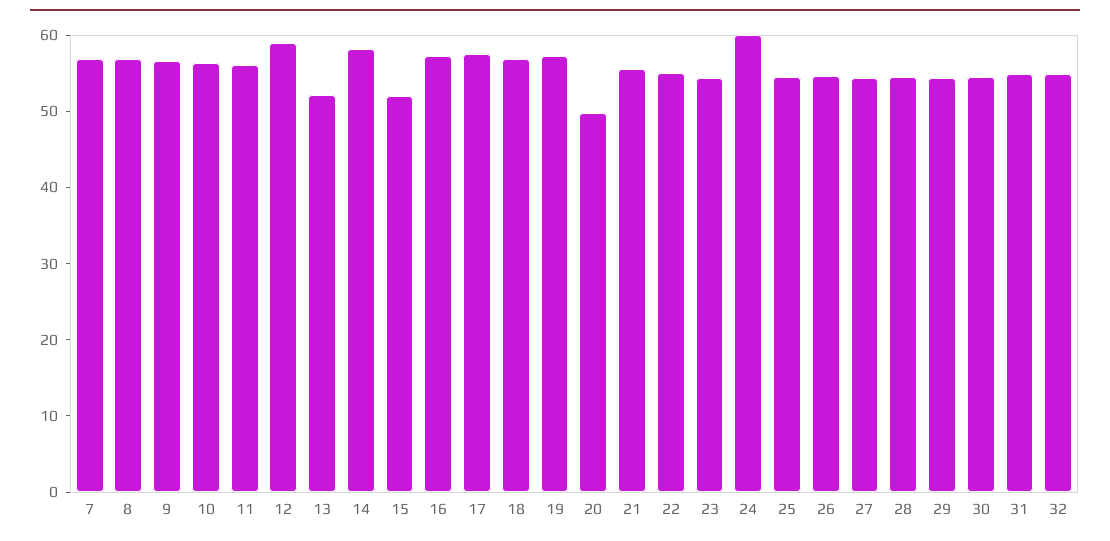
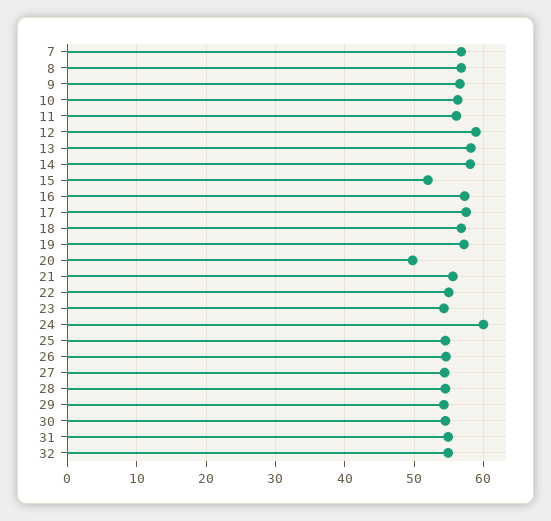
  {
    "7": 57,
    "8": 57,
    "9": 57,
    "10": 56,
    "11": 56,
    "12": 59,
-   "13": 52,
+   "13": 58,
    "14": 58,
    "15": 52,
    "16": 57,
    "17": 58,
    "18": 57,
    "19": 57,
    "20": 50,
    "21": 56,
    "22": 55,
    "23": 54,
    "24": 60,
    "25": 55,
    "26": 55,
    "27": 54,
    "28": 55,
    "29": 54,
    "30": 55,
    "31": 55,
    "32": 55
  }

